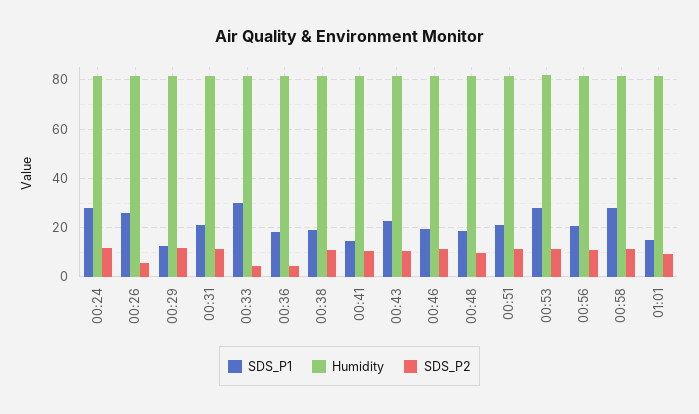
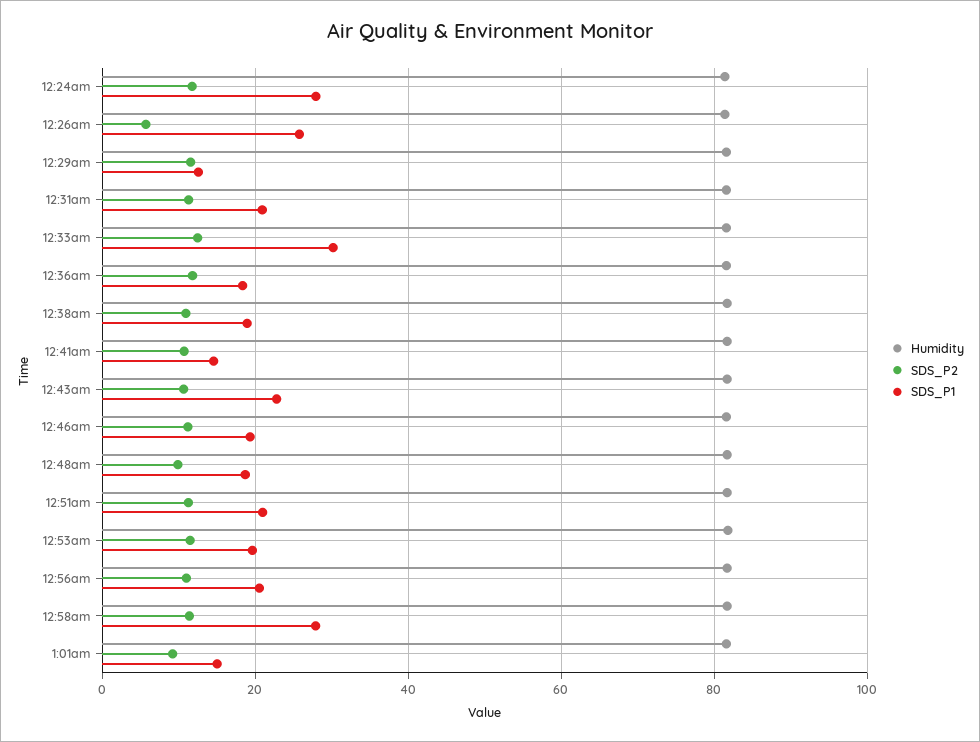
  {
    "SDS_P1": {
      "00:24": 28,
      "00:26": 26,
      "00:29": 12,
      "00:31": 20,
      "00:33": 30,
      "00:36": 18,
      "00:38": 18,
      "00:41": 14,
      "00:43": 22,
      "00:46": 20,
      "00:48": 18,
      "00:51": 20,
-     "00:53": 27.5,
+     "00:53": 20,
      "00:56": 20,
      "00:58": 28,
      "01:01": 16
    },
    "Humidity": {
      "00:24": 82,
      "00:26": 82,
      "00:29": 82,
      "00:31": 82,
      "00:33": 82,
      "00:36": 82,
      "00:38": 82,
      "00:41": 82,
      "00:43": 82,
      "00:46": 82,
      "00:48": 82,
      "00:51": 82,
      "00:53": 82,
      "00:56": 82,
      "00:58": 82,
      "01:01": 82
    },
    "SDS_P2": {
      "00:24": 12,
      "00:26": 6,
      "00:29": 12,
      "00:31": 12,
-     "00:33": 5,
+     "00:33": 12,
-     "00:36": 5,
+     "00:36": 12,
      "00:38": 10,
      "00:41": 10,
      "00:43": 10,
      "00:46": 12,
      "00:48": 10,
      "00:51": 12,
      "00:53": 12,
      "00:56": 12,
      "00:58": 12,
      "01:01": 10
    }
  }

